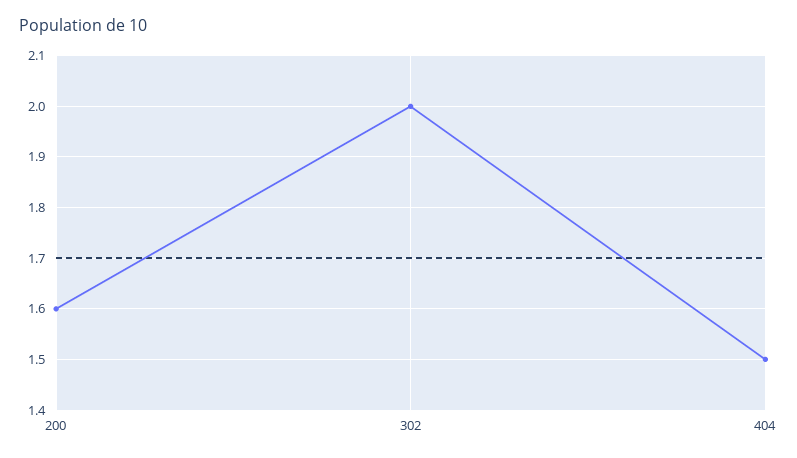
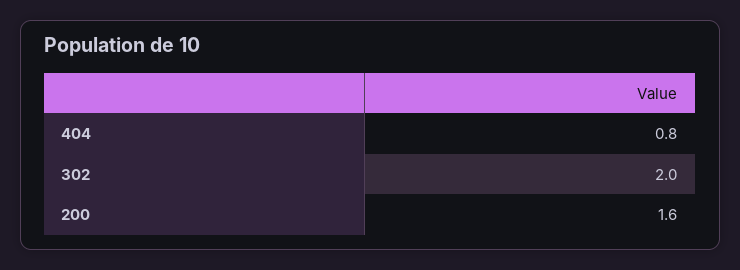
  {
    "200": 1.6,
    "302": 2,
-   "404": 1.5
+   "404": 0.8
  }

